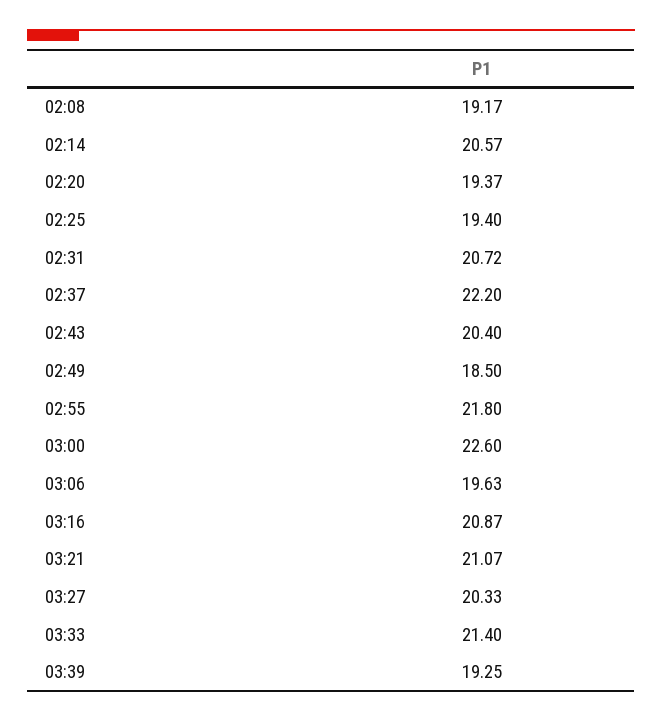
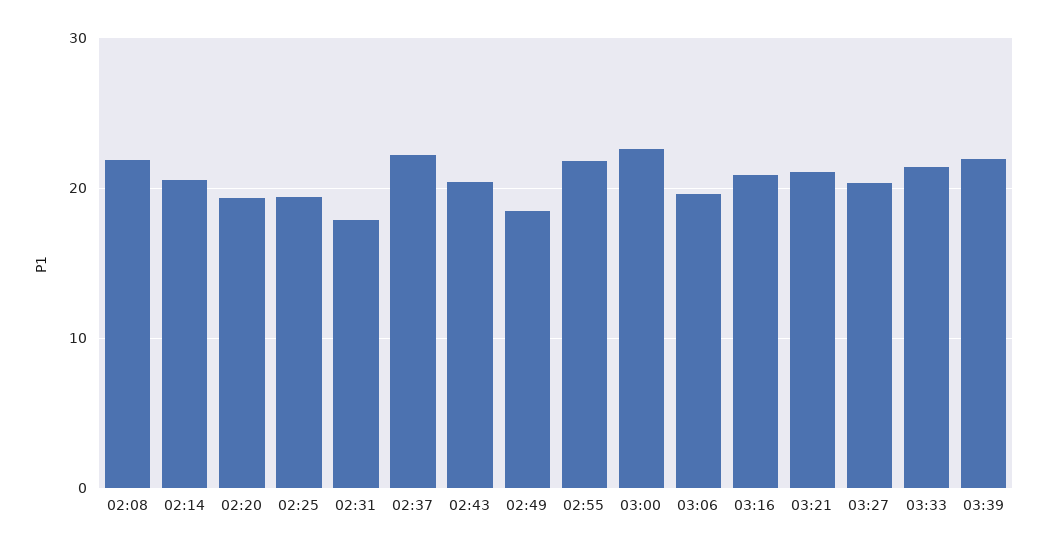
  {
-   "02:08": 19.17,
+   "02:08": 22,
    "02:14": 20.57,
    "02:20": 19.37,
    "02:25": 19.4,
-   "02:31": 20.72,
+   "02:31": 18,
    "02:37": 22.2,
    "02:43": 20.4,
    "02:49": 18.5,
    "02:55": 21.8,
    "03:00": 22.6,
    "03:06": 19.63,
    "03:16": 20.87,
    "03:21": 21.07,
    "03:27": 20.33,
    "03:33": 21.4,
-   "03:39": 19.25
+   "03:39": 22
  }

